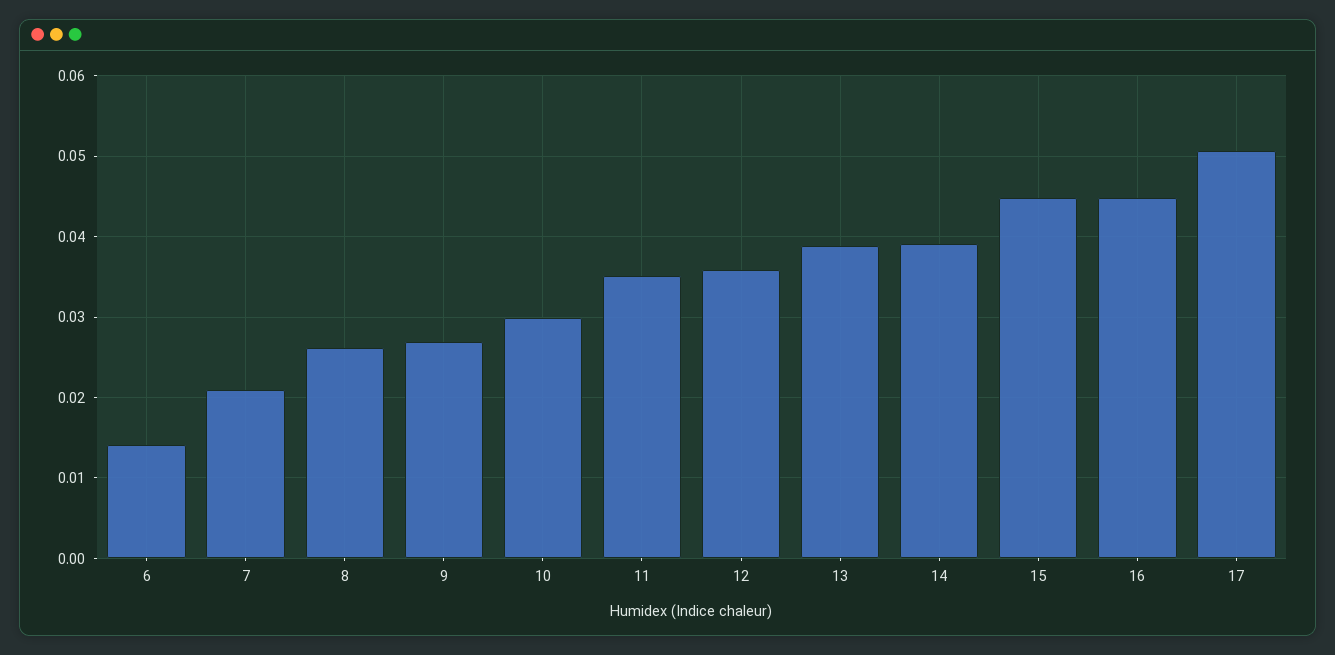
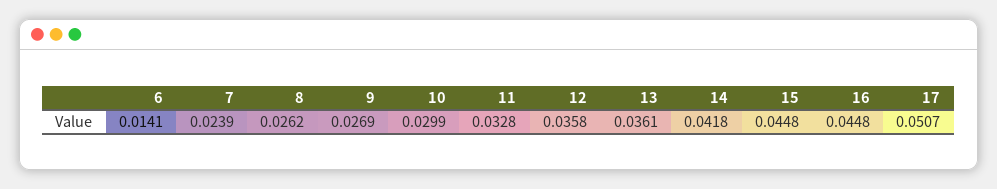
  {
    "6": 0.0141,
-   "7": 0.021,
+   "7": 0.0239,
    "8": 0.0262,
    "9": 0.0269,
    "10": 0.0299,
-   "11": 0.035,
+   "11": 0.0328,
    "12": 0.0358,
-   "13": 0.039,
+   "13": 0.0361,
-   "14": 0.039,
+   "14": 0.0418,
    "15": 0.0448,
    "16": 0.0448,
    "17": 0.0507
  }

